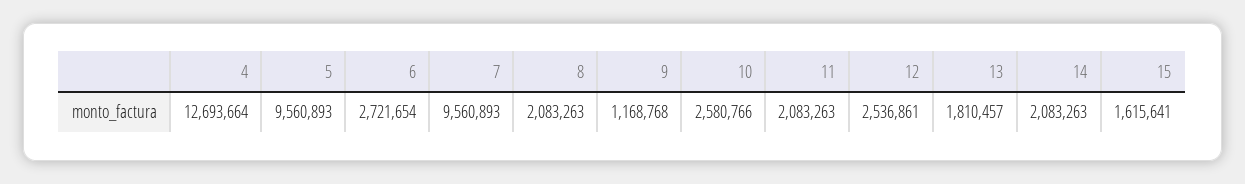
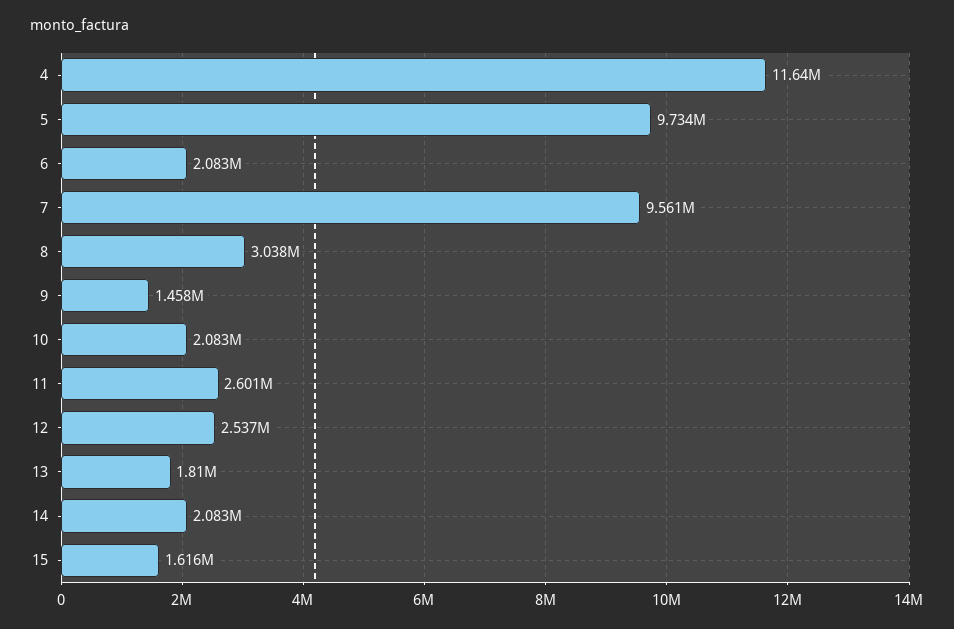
  {
-   "4": 12693664,
+   "4": 11640000,
-   "5": 9560893,
+   "5": 9734000,
-   "6": 2721654,
+   "6": 2083000,
    "7": 9560893,
-   "8": 2083263,
+   "8": 3038000,
-   "9": 1168768,
+   "9": 1458000,
-   "10": 2580766,
+   "10": 2083000,
-   "11": 2083263,
+   "11": 2601000,
    "12": 2536861,
    "13": 1810457,
    "14": 2083263,
    "15": 1615641
  }

